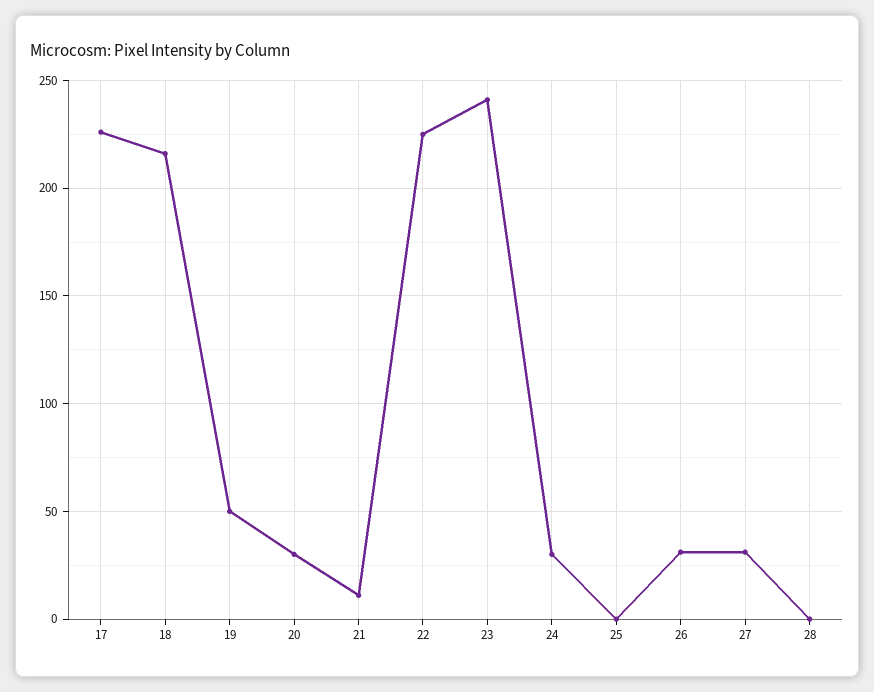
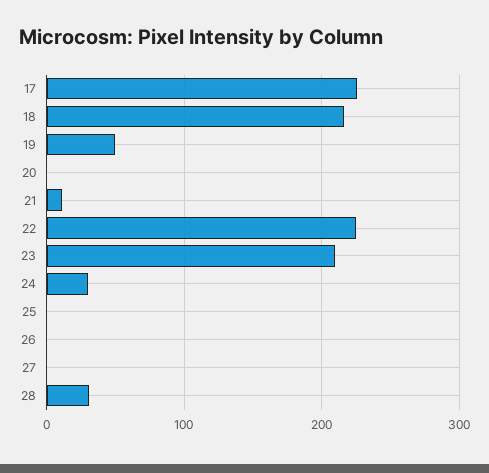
  {
    "17": 225,
    "18": 215,
    "19": 50,
-   "20": 30,
+   "20": 0,
    "21": 10,
    "22": 225,
-   "23": 240,
+   "23": 210,
    "24": 30,
    "25": 0,
-   "26": 30,
+   "26": 0,
-   "27": 30,
+   "27": 0,
-   "28": 0
+   "28": 30
  }

